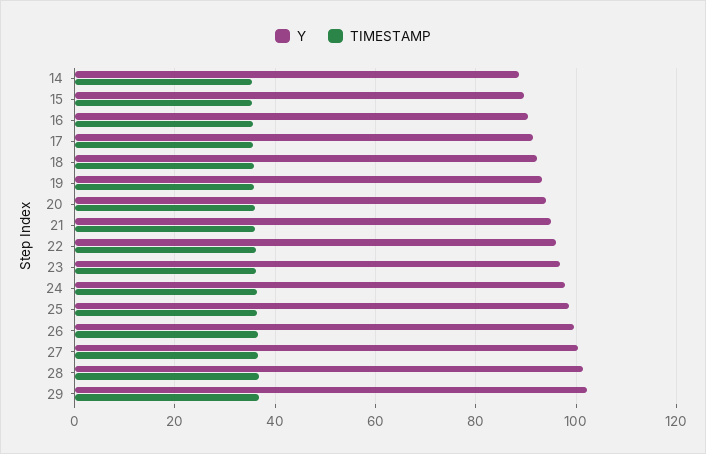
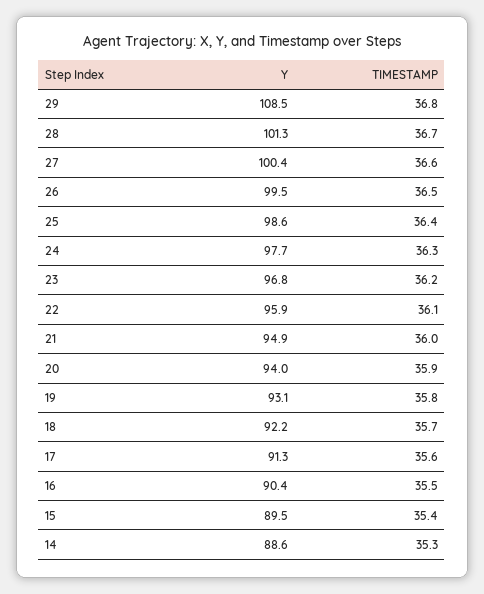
  {
    "Y": {
      "14": 88.6,
      "15": 89.5,
      "16": 90.4,
      "17": 91.3,
      "18": 92.2,
      "19": 93.1,
      "20": 94,
      "21": 94.9,
      "22": 95.9,
      "23": 96.8,
      "24": 97.7,
      "25": 98.6,
      "26": 99.5,
      "27": 100.4,
      "28": 101.3,
-     "29": 102
+     "29": 108.5
    },
    "TIMESTAMP": {
      "14": 35.3,
      "15": 35.4,
      "16": 35.5,
      "17": 35.6,
      "18": 35.7,
      "19": 35.8,
      "20": 35.9,
      "21": 36,
      "22": 36.1,
      "23": 36.2,
      "24": 36.3,
      "25": 36.4,
      "26": 36.5,
      "27": 36.6,
      "28": 36.7,
      "29": 36.8
    }
  }

